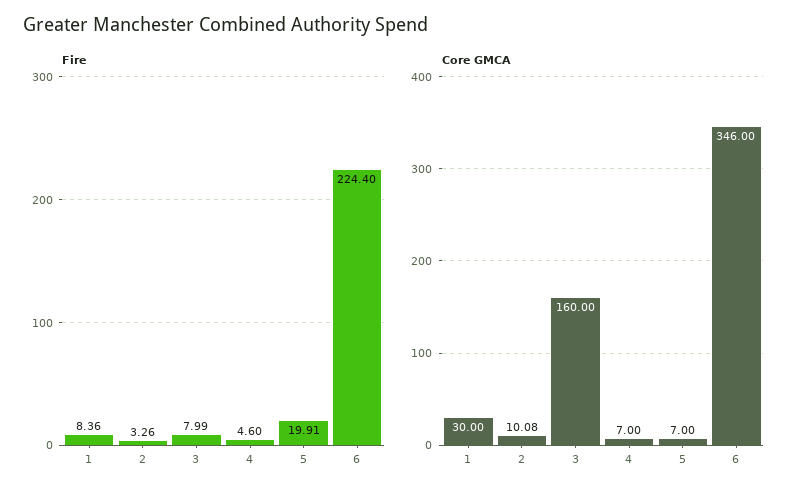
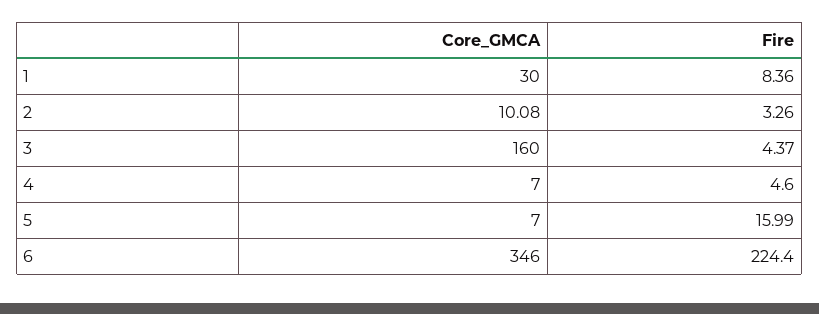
  {
    "Fire": {
      "1": 8.36,
      "2": 3.26,
-     "3": 7.99,
+     "3": 4.37,
      "4": 4.6,
-     "5": 19.91,
+     "5": 15.99,
      "6": 224.4
    },
    "Core GMCA": {
      "1": 30,
      "2": 10.08,
      "3": 160,
      "4": 7,
      "5": 7,
      "6": 346
    }
  }

